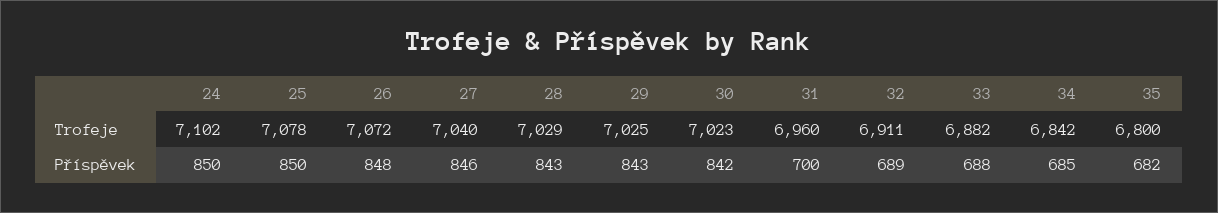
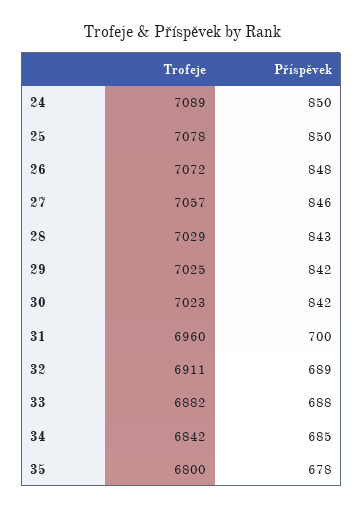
  {
    "24": {
-     "Trofeje": 7102,
+     "Trofeje": 7089,
      "Příspěvek": 850
    },
    "25": {
      "Trofeje": 7078,
      "Příspěvek": 850
    },
    "26": {
      "Trofeje": 7072,
      "Příspěvek": 848
    },
    "27": {
-     "Trofeje": 7040,
+     "Trofeje": 7057,
      "Příspěvek": 846
    },
    "28": {
      "Trofeje": 7029,
      "Příspěvek": 843
    },
    "29": {
      "Trofeje": 7025,
-     "Příspěvek": 843
+     "Příspěvek": 842
    },
    "30": {
      "Trofeje": 7023,
      "Příspěvek": 842
    },
    "31": {
      "Trofeje": 6960,
      "Příspěvek": 700
    },
    "32": {
      "Trofeje": 6911,
      "Příspěvek": 689
    },
    "33": {
      "Trofeje": 6882,
      "Příspěvek": 688
    },
    "34": {
      "Trofeje": 6842,
      "Příspěvek": 685
    },
    "35": {
      "Trofeje": 6800,
-     "Příspěvek": 682
+     "Příspěvek": 678
    }
  }

